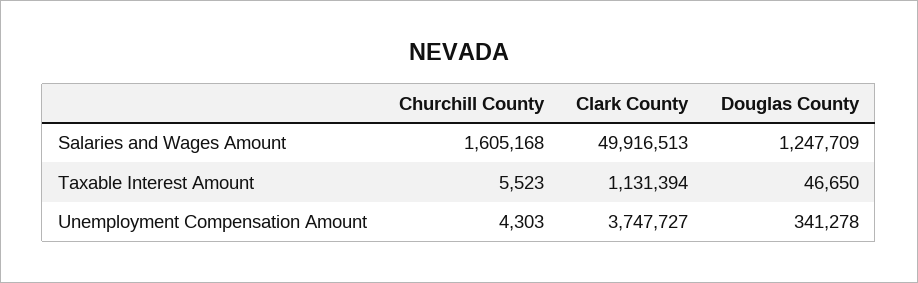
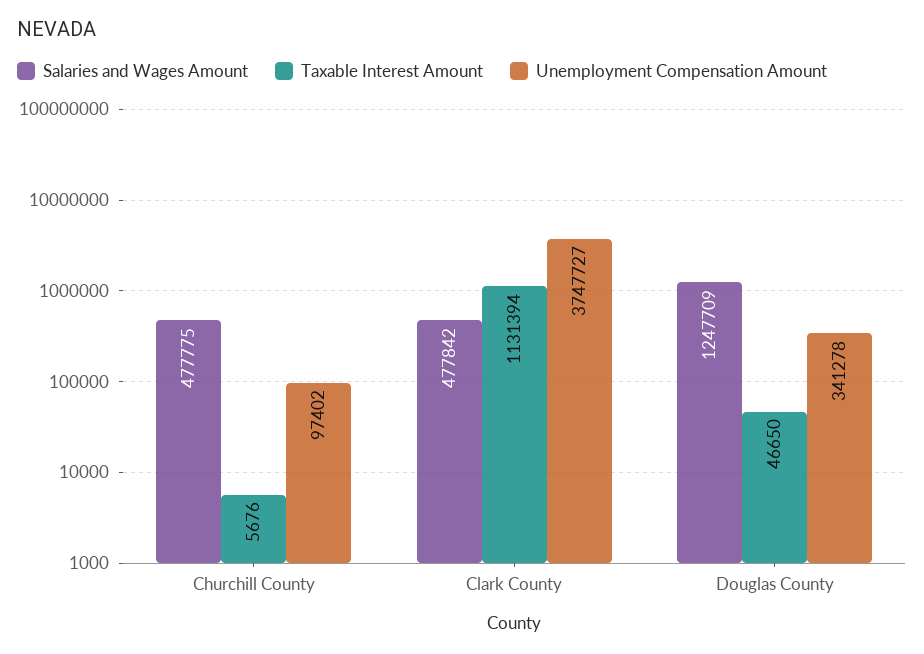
  {
    "Salaries and Wages Amount": {
-     "Churchill County": 1605168,
+     "Churchill County": 477775,
-     "Clark County": 49916513,
+     "Clark County": 477842,
      "Douglas County": 1247709
    },
    "Taxable Interest Amount": {
-     "Churchill County": 5523,
+     "Churchill County": 5676,
      "Clark County": 1131394,
      "Douglas County": 46650
    },
    "Unemployment Compensation Amount": {
-     "Churchill County": 4303,
+     "Churchill County": 97402,
      "Clark County": 3747727,
      "Douglas County": 341278
    }
  }

